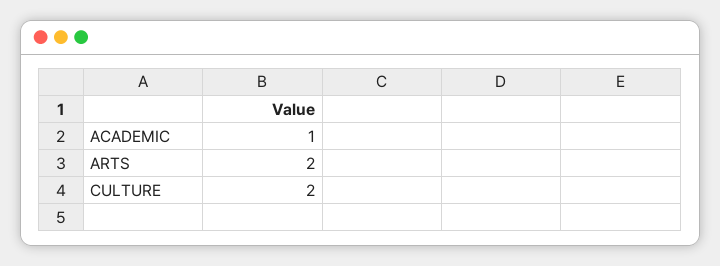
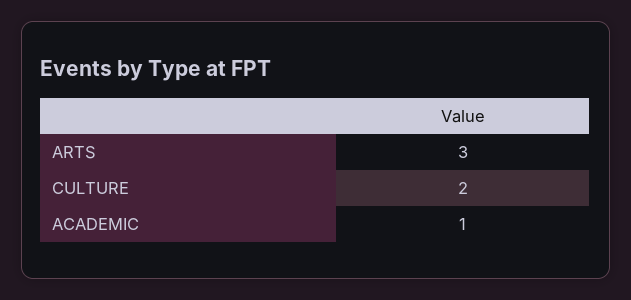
  {
    "ACADEMIC": 1,
-   "ARTS": 2,
+   "ARTS": 3,
    "CULTURE": 2
  }

